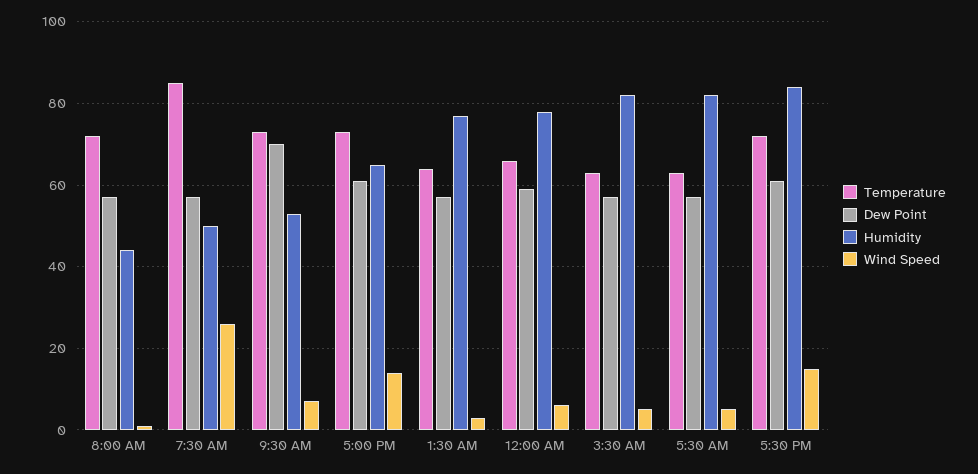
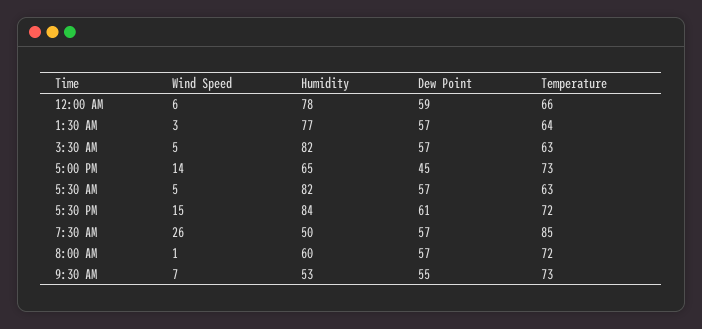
  {
    "Temperature": {
      "8:00 AM": 72,
      "7:30 AM": 85,
      "9:30 AM": 73,
      "5:00 PM": 73,
      "1:30 AM": 64,
      "12:00 AM": 66,
      "3:30 AM": 63,
      "5:30 AM": 63,
      "5:30 PM": 72
    },
    "Dew Point": {
      "8:00 AM": 57,
      "7:30 AM": 57,
-     "9:30 AM": 70,
+     "9:30 AM": 55,
-     "5:00 PM": 60,
+     "5:00 PM": 45,
      "1:30 AM": 57,
      "12:00 AM": 59,
      "3:30 AM": 57,
      "5:30 AM": 57,
      "5:30 PM": 61
    },
    "Humidity": {
-     "8:00 AM": 45,
+     "8:00 AM": 60,
      "7:30 AM": 50,
      "9:30 AM": 53,
      "5:00 PM": 65,
      "1:30 AM": 77,
      "12:00 AM": 78,
      "3:30 AM": 82,
      "5:30 AM": 82,
      "5:30 PM": 84
    },
    "Wind Speed": {
      "8:00 AM": 1,
      "7:30 AM": 26,
      "9:30 AM": 7,
      "5:00 PM": 14,
      "1:30 AM": 3,
      "12:00 AM": 6,
      "3:30 AM": 5,
      "5:30 AM": 5,
      "5:30 PM": 15
    }
  }

